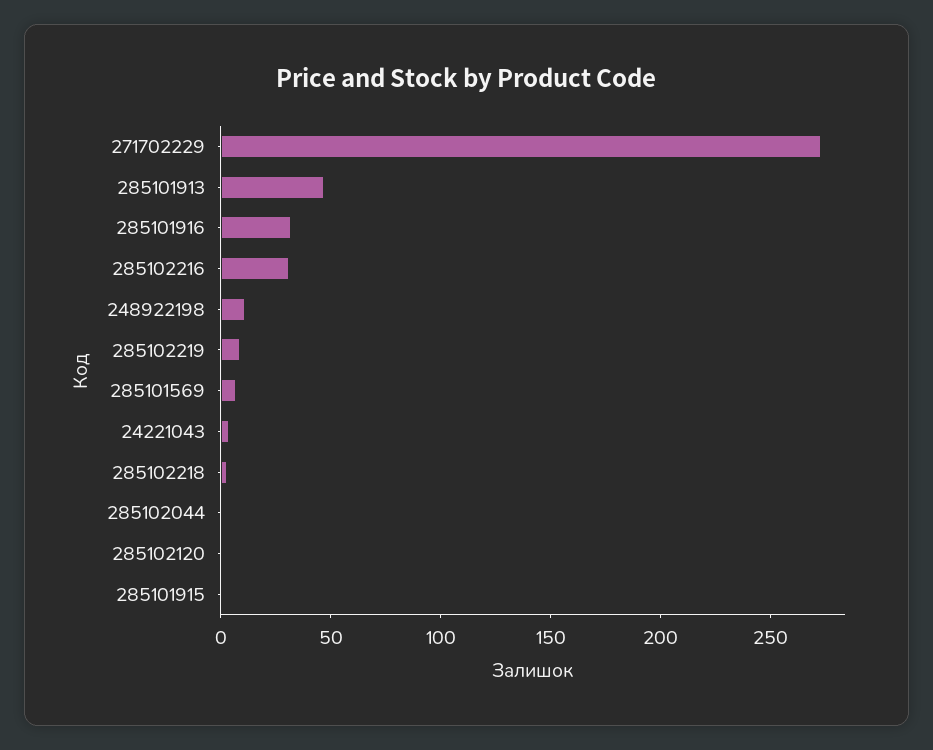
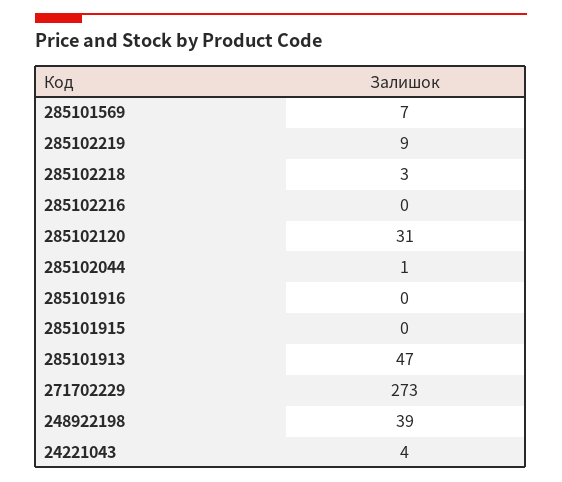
  {
    "271702229": 273,
    "285101913": 47,
-   "285101916": 30,
+   "285101916": 0,
-   "285102216": 30,
+   "285102216": 0,
-   "248922198": 10,
+   "248922198": 39,
    "285102219": 9,
    "285101569": 7,
    "24221043": 4,
    "285102218": 3,
    "285102044": 1,
-   "285102120": 0,
+   "285102120": 31,
    "285101915": 0
  }

